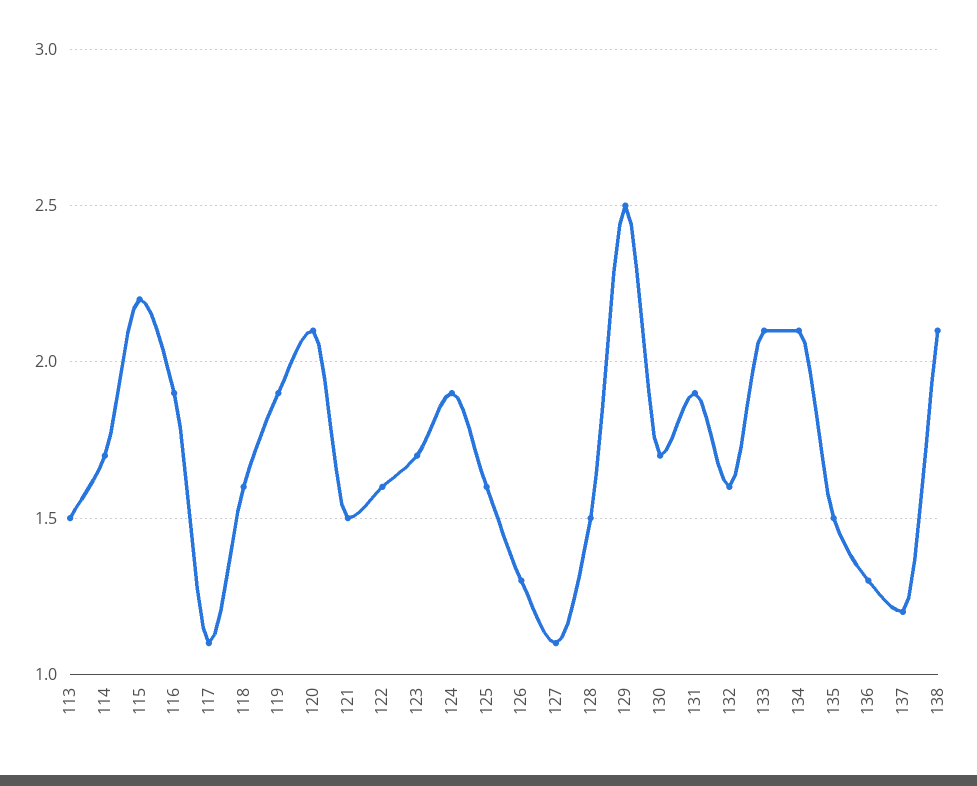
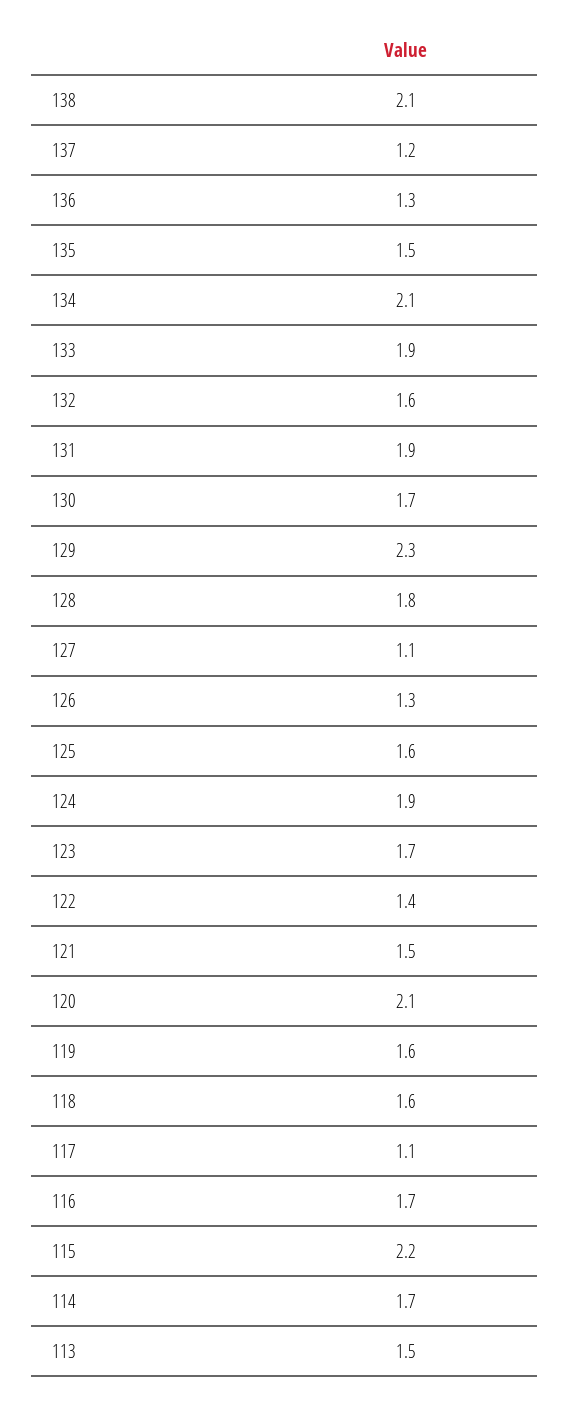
  {
    "113": 1.5,
    "114": 1.7,
    "115": 2.2,
-   "116": 1.9,
+   "116": 1.7,
    "117": 1.1,
    "118": 1.6,
-   "119": 1.9,
+   "119": 1.6,
    "120": 2.1,
    "121": 1.5,
-   "122": 1.6,
+   "122": 1.4,
    "123": 1.7,
    "124": 1.9,
    "125": 1.6,
    "126": 1.3,
    "127": 1.1,
-   "128": 1.5,
+   "128": 1.8,
-   "129": 2.5,
+   "129": 2.3,
    "130": 1.7,
    "131": 1.9,
    "132": 1.6,
-   "133": 2.1,
+   "133": 1.9,
    "134": 2.1,
    "135": 1.5,
    "136": 1.3,
    "137": 1.2,
    "138": 2.1
  }

